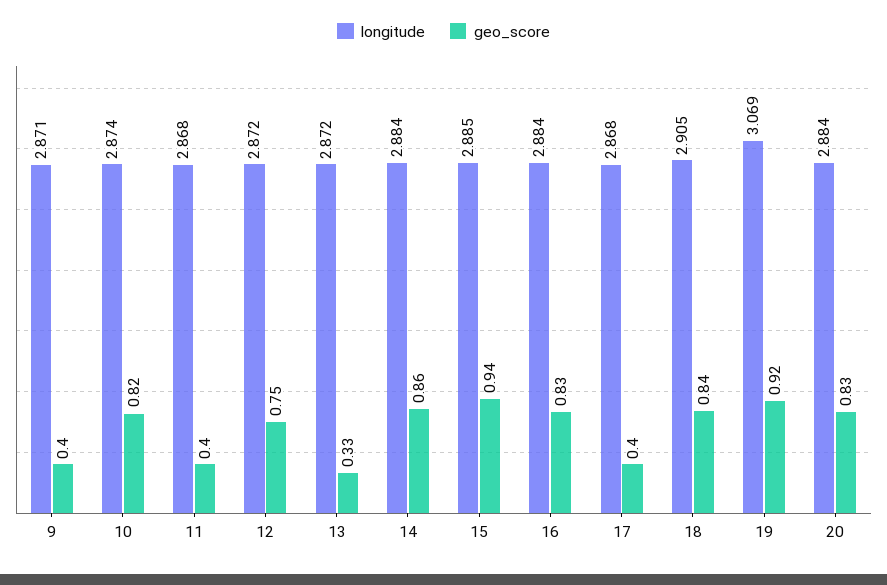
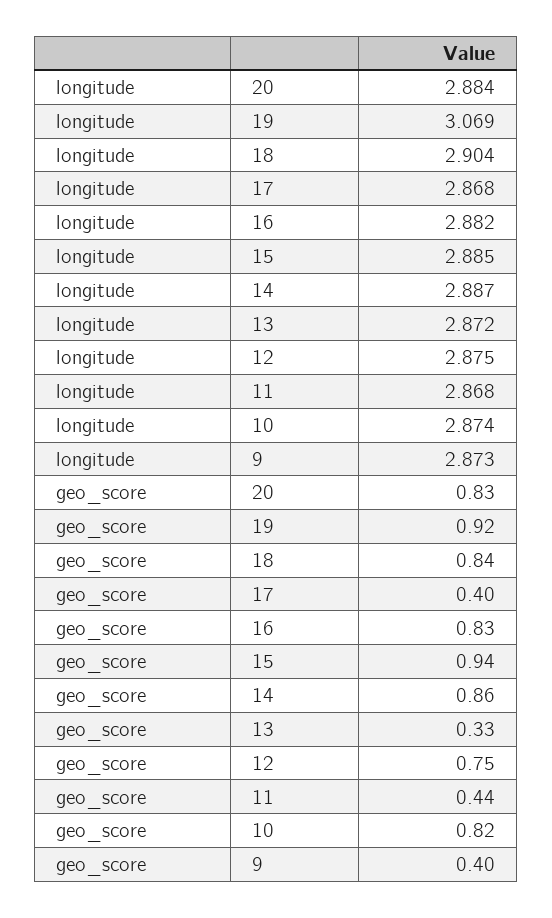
  {
    "longitude": {
-     "9": 2.871,
+     "9": 2.873,
      "10": 2.874,
      "11": 2.868,
-     "12": 2.872,
+     "12": 2.875,
      "13": 2.872,
-     "14": 2.884,
+     "14": 2.887,
      "15": 2.885,
-     "16": 2.884,
+     "16": 2.882,
      "17": 2.868,
-     "18": 2.905,
+     "18": 2.904,
      "19": 3.069,
      "20": 2.884
    },
    "geo_score": {
      "9": 0.4,
      "10": 0.82,
-     "11": 0.4,
+     "11": 0.44,
      "12": 0.75,
      "13": 0.33,
      "14": 0.86,
      "15": 0.94,
      "16": 0.83,
      "17": 0.4,
      "18": 0.84,
      "19": 0.92,
      "20": 0.83
    }
  }

